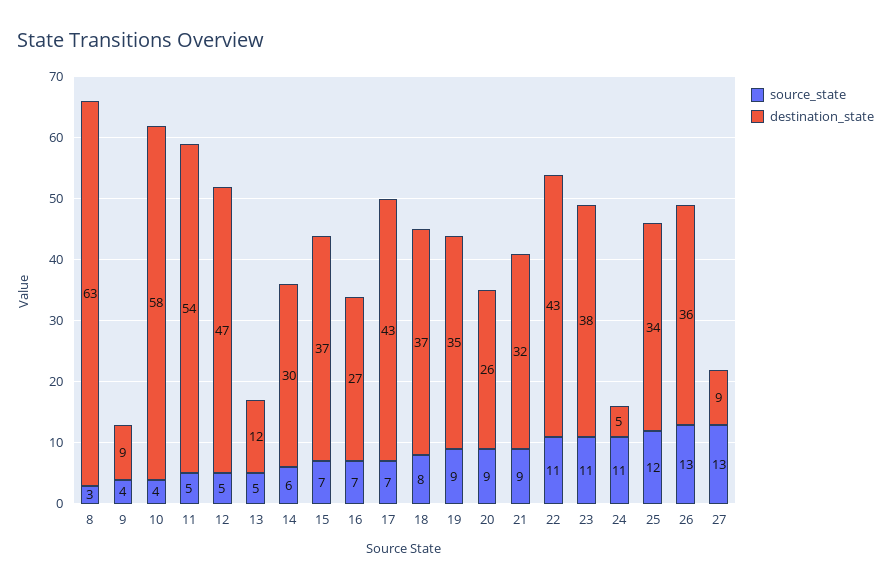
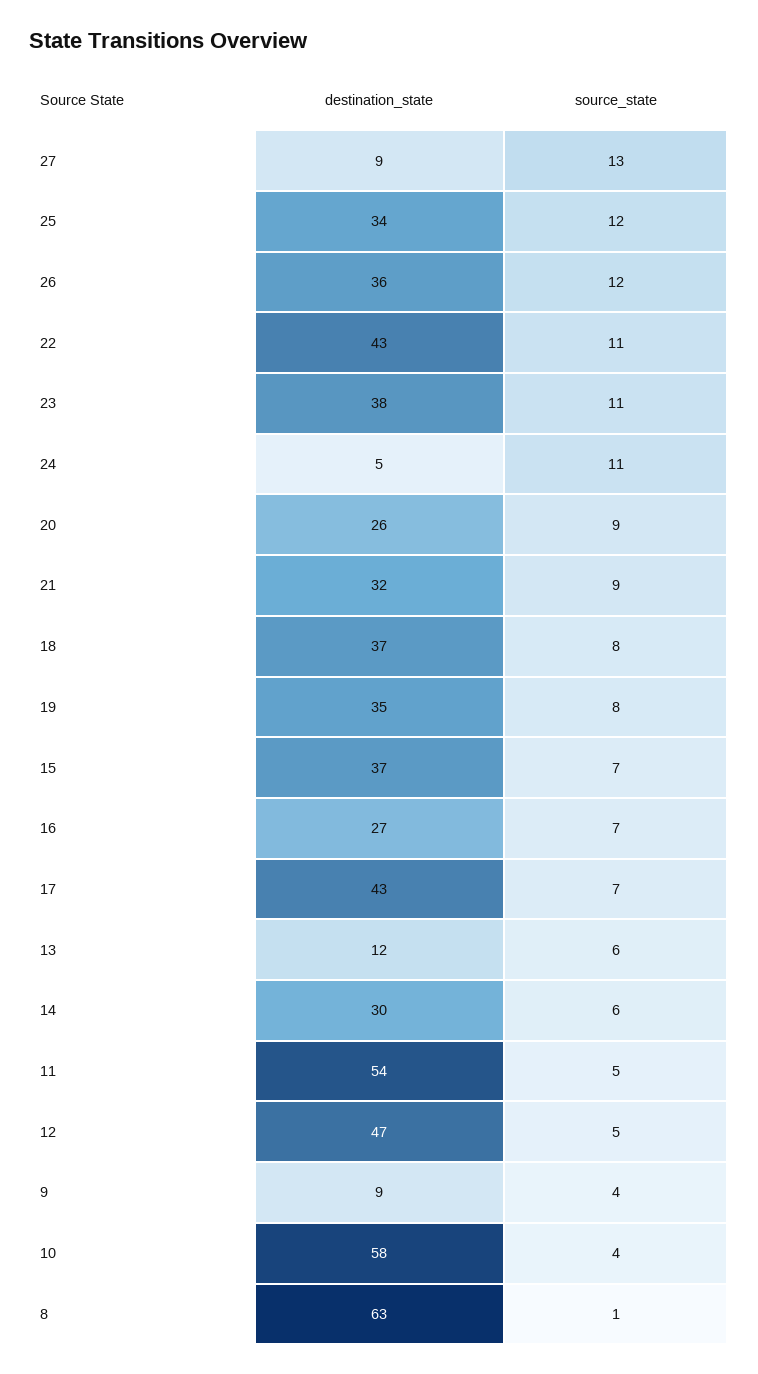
  {
    "source_state": {
-     "8": 3,
+     "8": 1,
      "9": 4,
      "10": 4,
      "11": 5,
      "12": 5,
-     "13": 5,
+     "13": 6,
      "14": 6,
      "15": 7,
      "16": 7,
      "17": 7,
      "18": 8,
-     "19": 9,
+     "19": 8,
      "20": 9,
      "21": 9,
      "22": 11,
      "23": 11,
      "24": 11,
      "25": 12,
-     "26": 13,
+     "26": 12,
      "27": 13
    },
    "destination_state": {
      "8": 63,
      "9": 9,
      "10": 58,
      "11": 54,
      "12": 47,
      "13": 12,
      "14": 30,
      "15": 37,
      "16": 27,
      "17": 43,
      "18": 37,
      "19": 35,
      "20": 26,
      "21": 32,
      "22": 43,
      "23": 38,
      "24": 5,
      "25": 34,
      "26": 36,
      "27": 9
    }
  }

